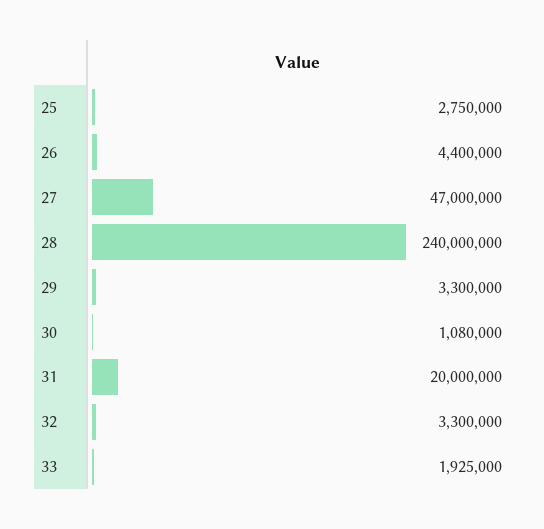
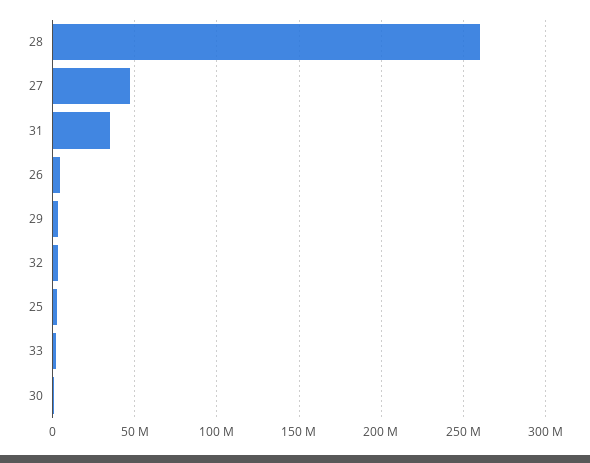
  {
    "25": 2750000,
    "26": 4400000,
    "27": 47000000,
-   "28": 240000000,
+   "28": 260000000,
    "29": 3300000,
    "30": 1080000,
-   "31": 20000000,
+   "31": 35000000,
    "32": 3300000,
    "33": 1925000
  }

